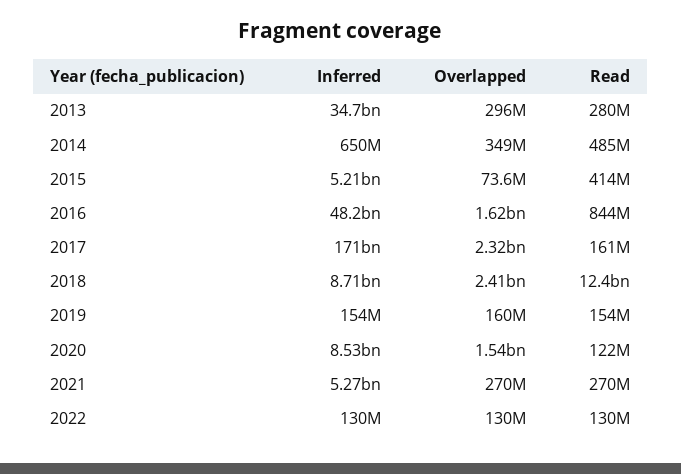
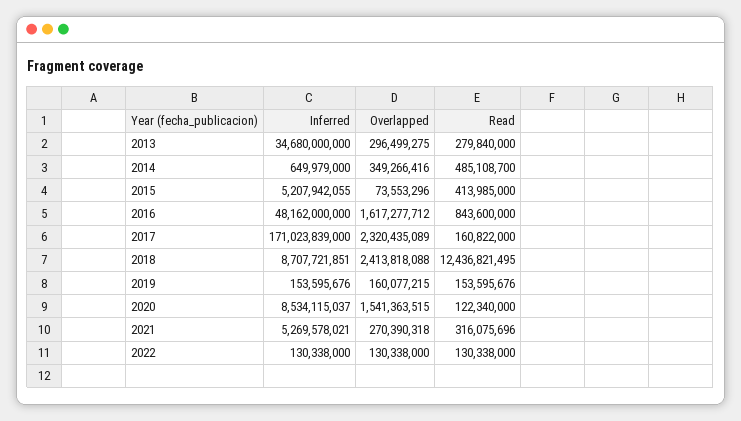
  {
    "Inferred": {
      "2013": 34680000000,
      "2014": 649979000,
      "2015": 5207942055,
      "2016": 48162000000,
      "2017": 171023839000,
      "2018": 8707721851,
      "2019": 153595676,
      "2020": 8534115037,
      "2021": 5269578021,
      "2022": 130338000
    },
    "Overlapped": {
      "2013": 296499275,
      "2014": 349266416,
      "2015": 73553296,
      "2016": 1617277712,
      "2017": 2320435089,
      "2018": 2413818088,
      "2019": 160077215,
      "2020": 1541363515,
      "2021": 270390318,
      "2022": 130338000
    },
    "Read": {
      "2013": 279840000,
      "2014": 485108700,
      "2015": 413985000,
      "2016": 843600000,
      "2017": 160822000,
      "2018": 12436821495,
      "2019": 153595676,
      "2020": 122340000,
-     "2021": 270000000,
+     "2021": 316075696,
      "2022": 130338000
    }
  }

